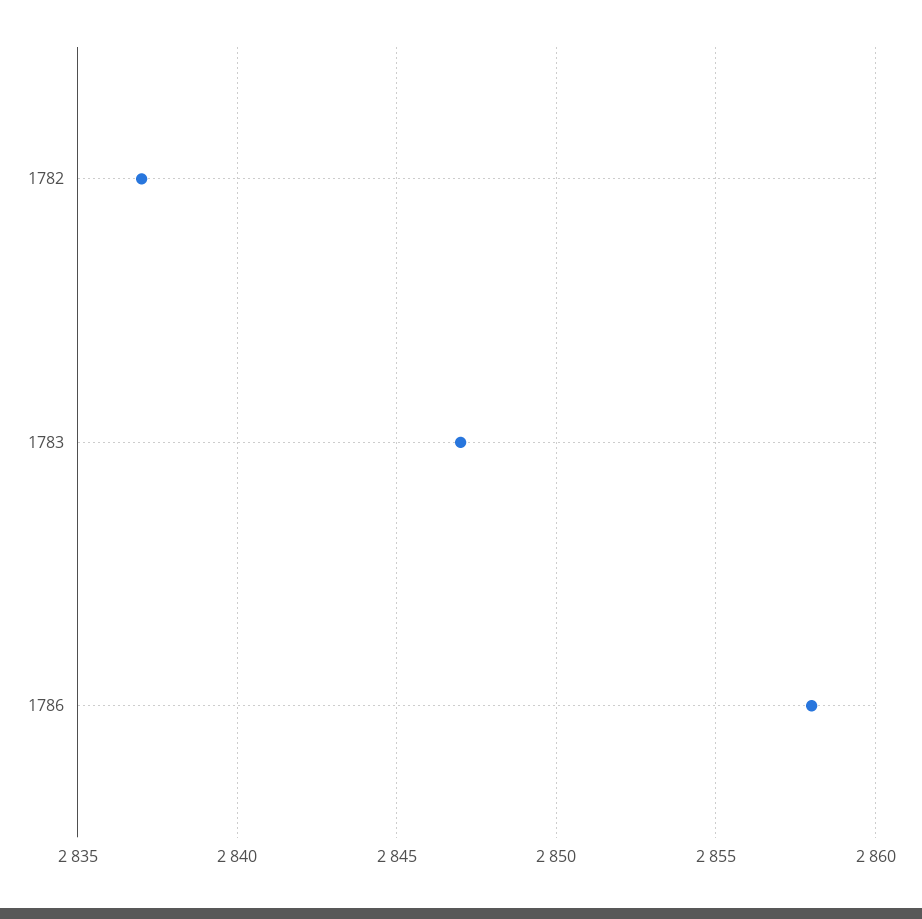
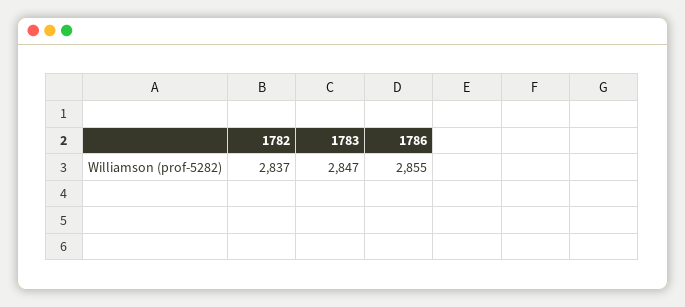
  {
    "1782": 2837,
    "1783": 2847,
-   "1786": 2858
+   "1786": 2855
  }

